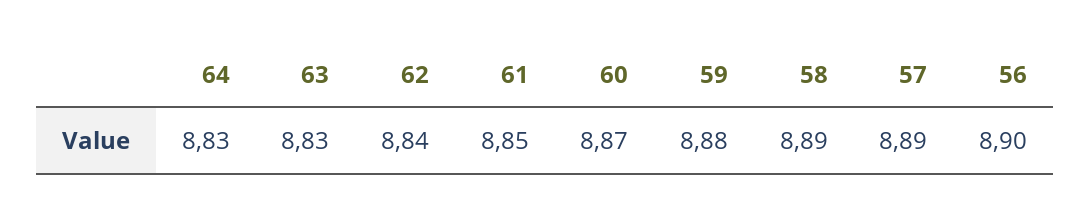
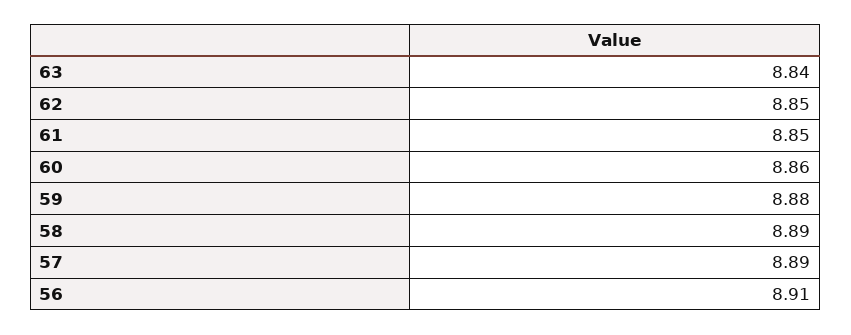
  {
-   "64": 8.83,
-   "63": 8.83,
+   "63": 8.84,
-   "62": 8.84,
+   "62": 8.85,
    "61": 8.85,
-   "60": 8.87,
+   "60": 8.86,
    "59": 8.88,
    "58": 8.89,
    "57": 8.89,
-   "56": 8.9
+   "56": 8.91
  }

